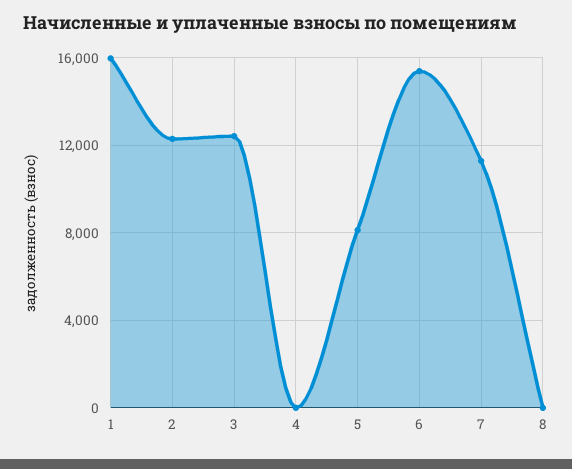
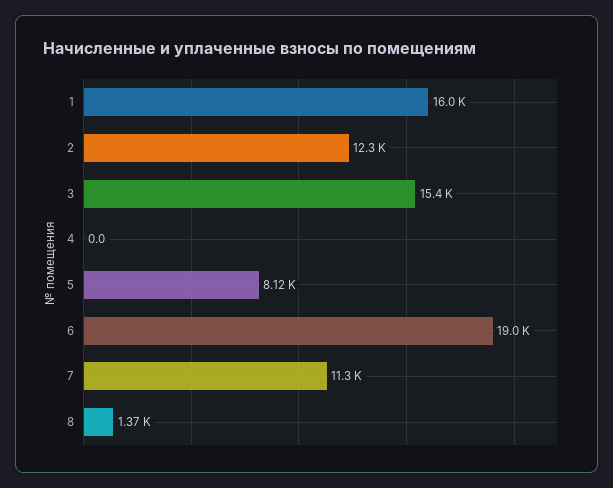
  {
    "1": 16000,
    "2": 12300,
-   "3": 12500,
+   "3": 15400,
    "4": 0,
    "5": 8120,
-   "6": 15500,
+   "6": 19000,
    "7": 11300,
-   "8": 0
+   "8": 1370
  }

